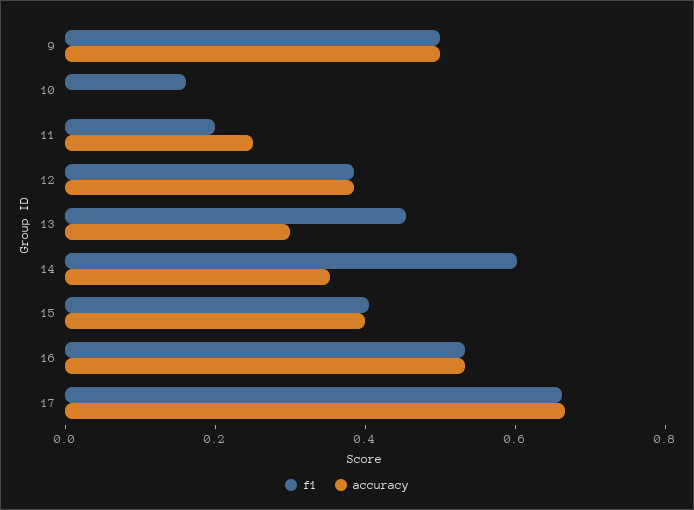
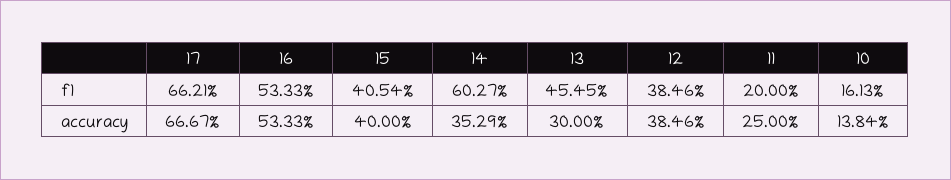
  {
    "f1": {
-     "9": 0.5,
      "10": 0.1613,
      "11": 0.2,
      "12": 0.3846,
      "13": 0.4545,
      "14": 0.6027,
      "15": 0.4054,
      "16": 0.5333,
      "17": 0.6621
    },
    "accuracy": {
-     "9": 0.5,
-     "10": 0,
+     "10": 0.1384,
      "11": 0.25,
      "12": 0.3846,
      "13": 0.3,
      "14": 0.3529,
      "15": 0.4,
      "16": 0.5333,
      "17": 0.6667
    }
  }

